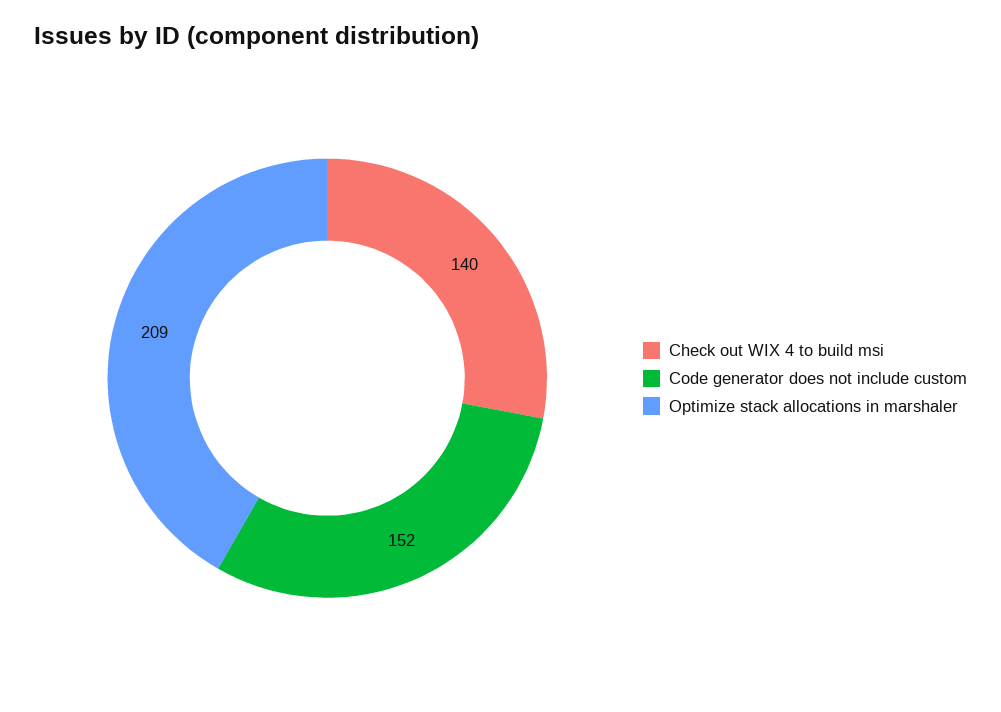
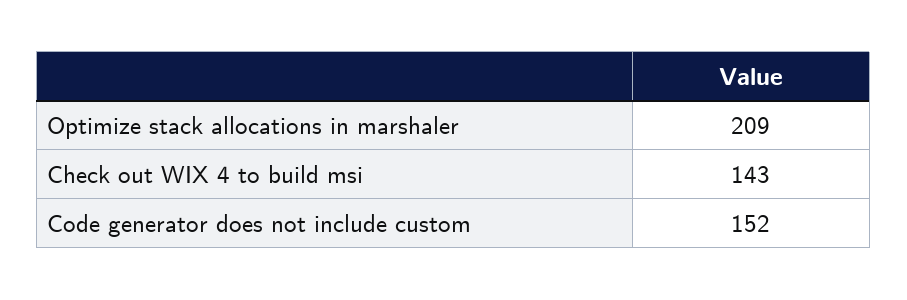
  {
-   "Check out WIX 4 to build msi": 140,
+   "Check out WIX 4 to build msi": 143,
    "Code generator does not include custom": 152,
    "Optimize stack allocations in marshaler": 209
  }

